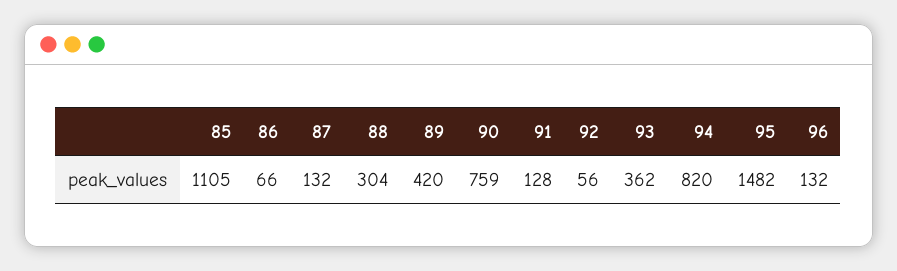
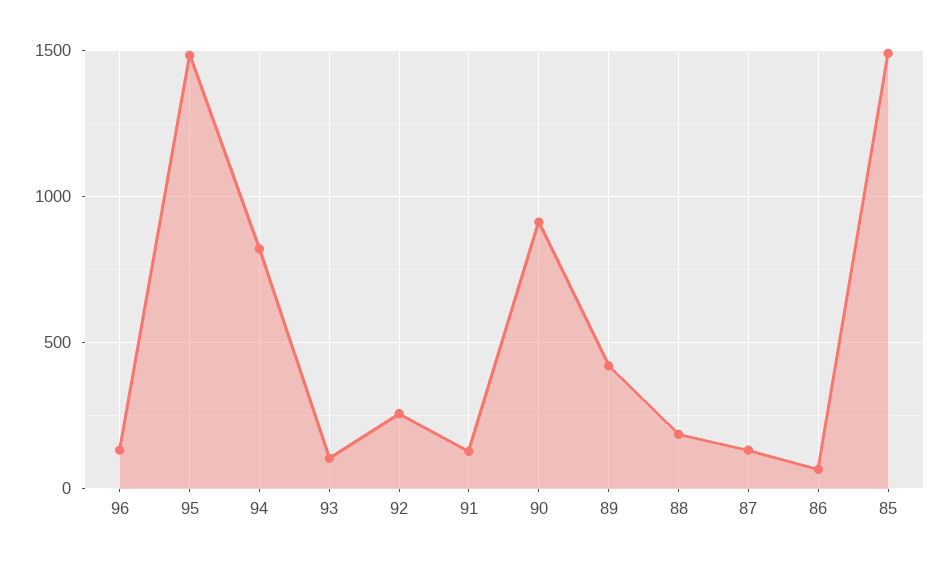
  {
-   "85": 1105,
+   "85": 1500,
    "86": 66,
    "87": 132,
-   "88": 304,
+   "88": 200,
    "89": 420,
-   "90": 759,
+   "90": 900,
    "91": 128,
-   "92": 56,
+   "92": 250,
-   "93": 362,
+   "93": 100,
    "94": 820,
    "95": 1482,
    "96": 132
  }

